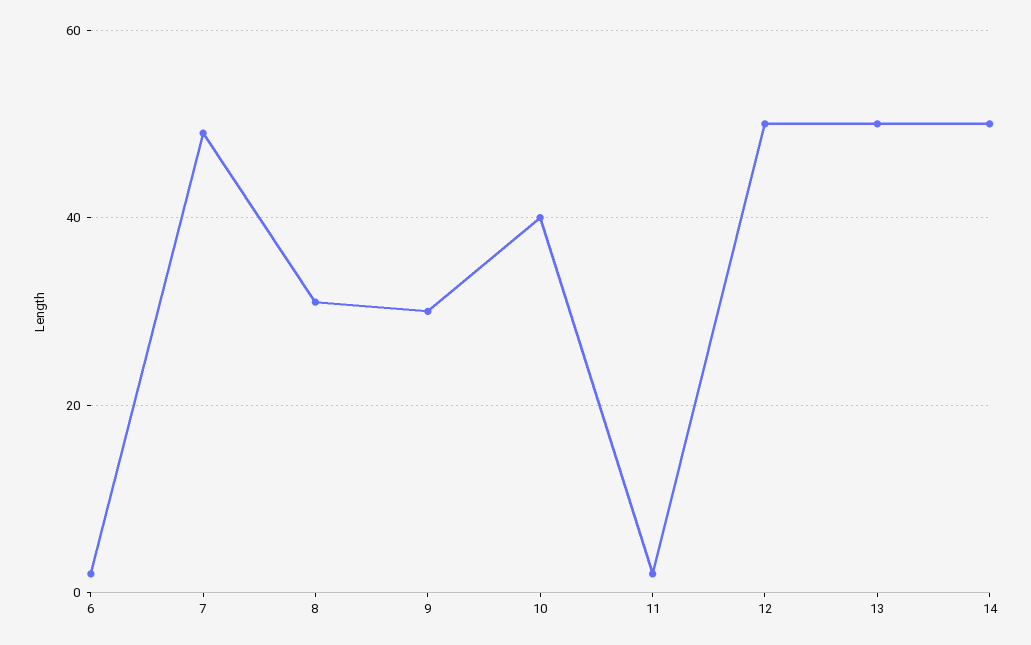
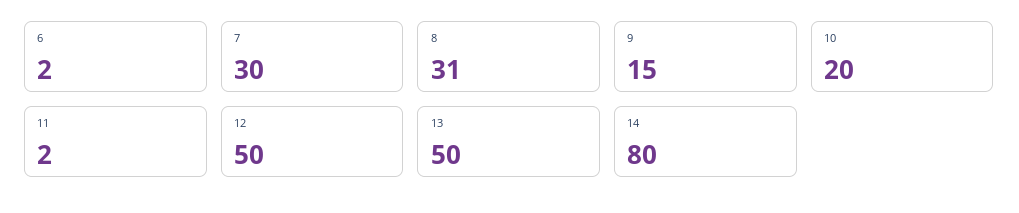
  {
    "6": 2,
-   "7": 50,
+   "7": 30,
    "8": 31,
-   "9": 30,
+   "9": 15,
-   "10": 40,
+   "10": 20,
    "11": 2,
    "12": 50,
    "13": 50,
-   "14": 50
+   "14": 80
  }

